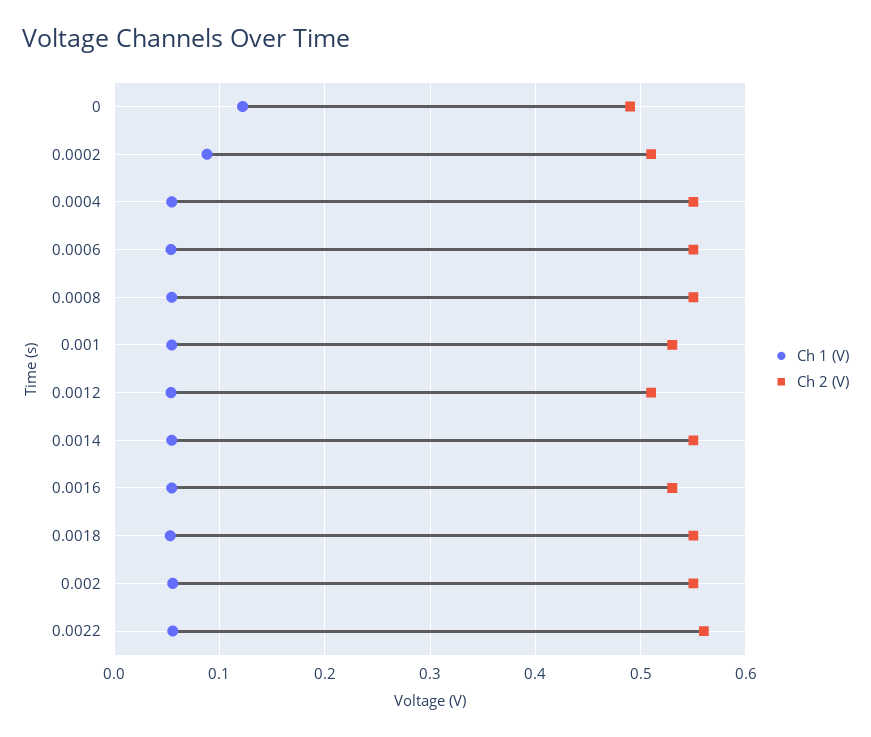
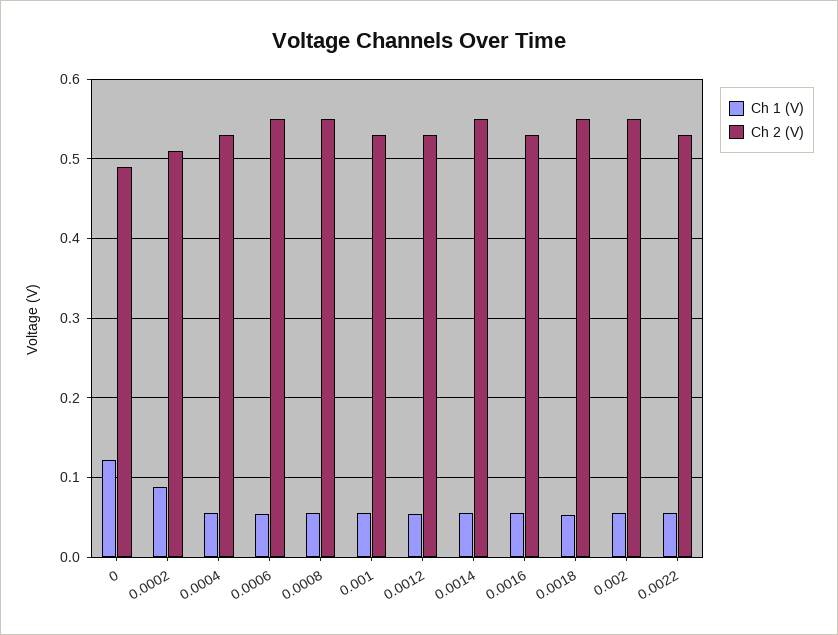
  {
    "Ch 1 (V)": {
      "0": 0.12,
      "0.0002": 0.09,
      "0.0004": 0.05,
      "0.0006": 0.05,
      "0.0008": 0.05,
      "0.001": 0.05,
      "0.0012": 0.05,
      "0.0014": 0.05,
      "0.0016": 0.05,
      "0.0018": 0.05,
      "0.002": 0.06,
      "0.0022": 0.06
    },
    "Ch 2 (V)": {
      "0": 0.49,
      "0.0002": 0.51,
-     "0.0004": 0.55,
+     "0.0004": 0.53,
      "0.0006": 0.55,
      "0.0008": 0.55,
      "0.001": 0.53,
-     "0.0012": 0.51,
+     "0.0012": 0.53,
      "0.0014": 0.55,
      "0.0016": 0.53,
      "0.0018": 0.55,
      "0.002": 0.55,
-     "0.0022": 0.56
+     "0.0022": 0.53
    }
  }

